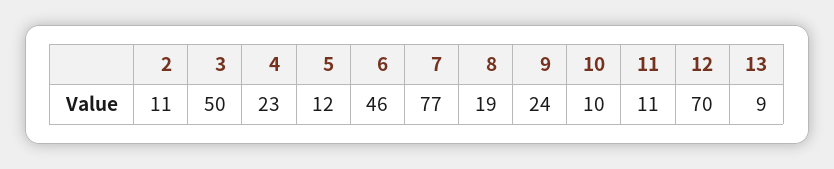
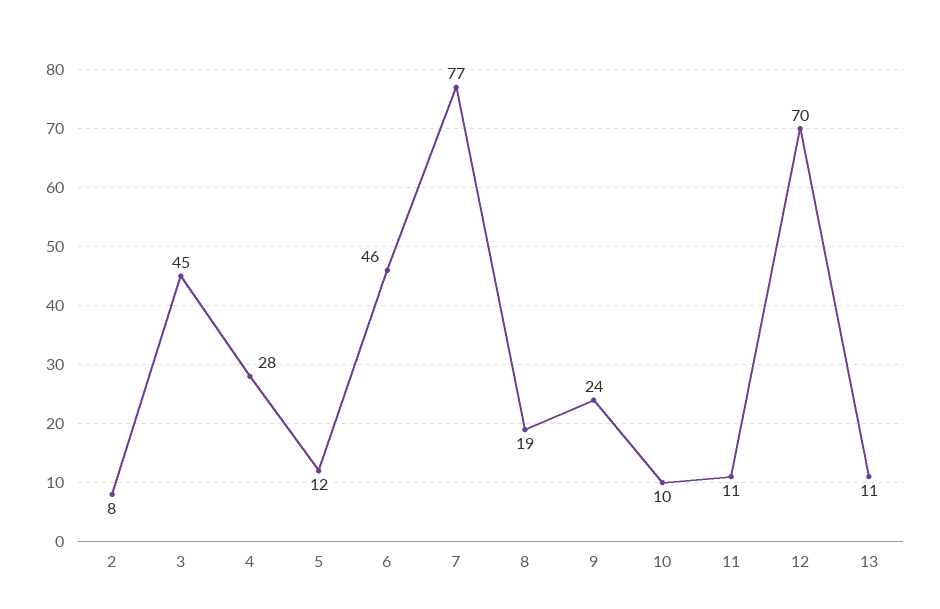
  {
-   "2": 11,
+   "2": 8,
-   "3": 50,
+   "3": 45,
-   "4": 23,
+   "4": 28,
    "5": 12,
    "6": 46,
    "7": 77,
    "8": 19,
    "9": 24,
    "10": 10,
    "11": 11,
    "12": 70,
-   "13": 9
+   "13": 11
  }

